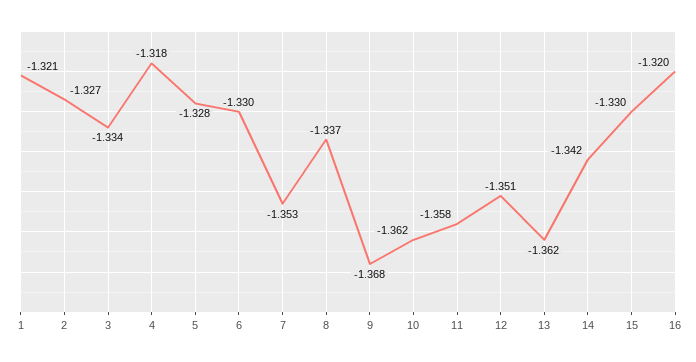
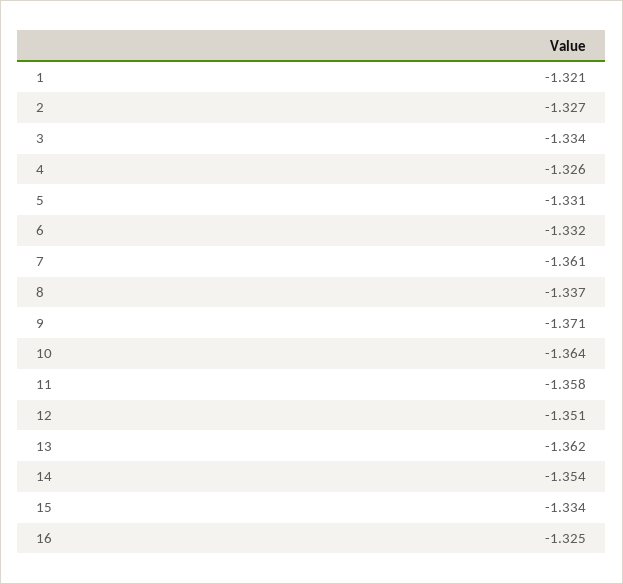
  {
    "1": -1.321,
    "2": -1.327,
    "3": -1.334,
-   "4": -1.318,
+   "4": -1.326,
-   "5": -1.328,
+   "5": -1.331,
-   "6": -1.33,
+   "6": -1.332,
-   "7": -1.353,
+   "7": -1.361,
    "8": -1.337,
-   "9": -1.368,
+   "9": -1.371,
-   "10": -1.362,
+   "10": -1.364,
    "11": -1.358,
    "12": -1.351,
    "13": -1.362,
-   "14": -1.342,
+   "14": -1.354,
-   "15": -1.33,
+   "15": -1.334,
-   "16": -1.32
+   "16": -1.325
  }

